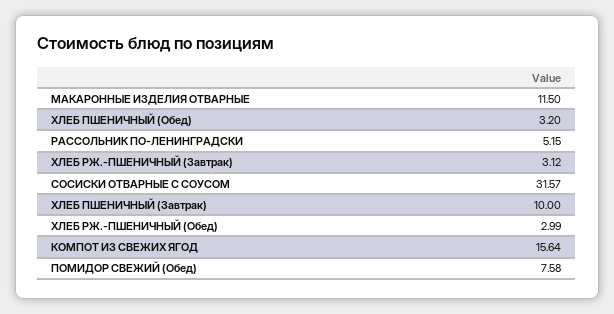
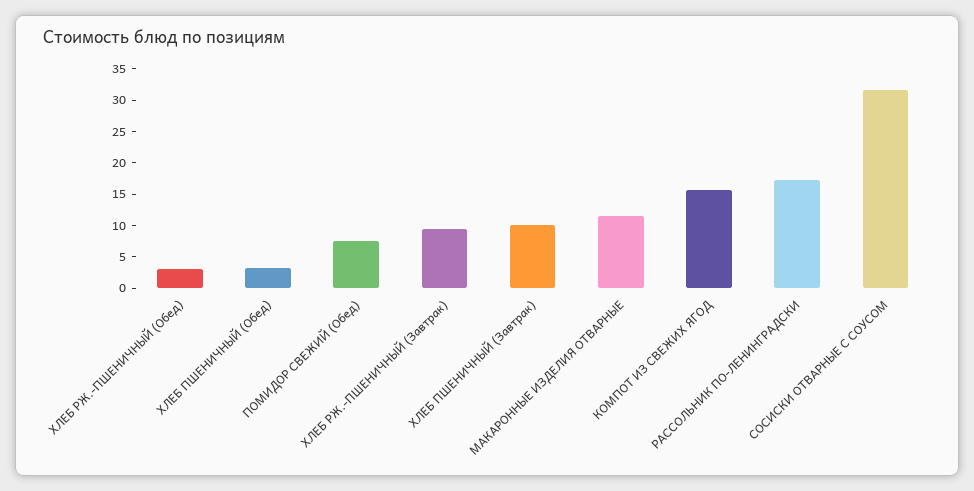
  {
    "МАКАРОННЫЕ ИЗДЕЛИЯ ОТВАРНЫЕ": 11.5,
    "ХЛЕБ ПШЕНИЧНЫЙ (Обед)": 3.2,
-   "РАССОЛЬНИК ПО-ЛЕНИНГРАДСКИ": 5.15,
+   "РАССОЛЬНИК ПО-ЛЕНИНГРАДСКИ": 17.5,
-   "ХЛЕБ РЖ.-ПШЕНИЧНЫЙ (Завтрак)": 3.12,
+   "ХЛЕБ РЖ.-ПШЕНИЧНЫЙ (Завтрак)": 10,
    "СОСИСКИ ОТВАРНЫЕ С СОУСОМ": 31.57,
    "ХЛЕБ ПШЕНИЧНЫЙ (Завтрак)": 10,
    "ХЛЕБ РЖ.-ПШЕНИЧНЫЙ (Обед)": 2.99,
    "КОМПОТ ИЗ СВЕЖИХ ЯГОД": 15.64,
    "ПОМИДОР СВЕЖИЙ (Обед)": 7.58
  }

